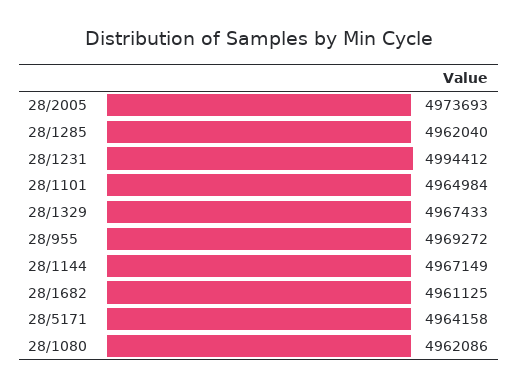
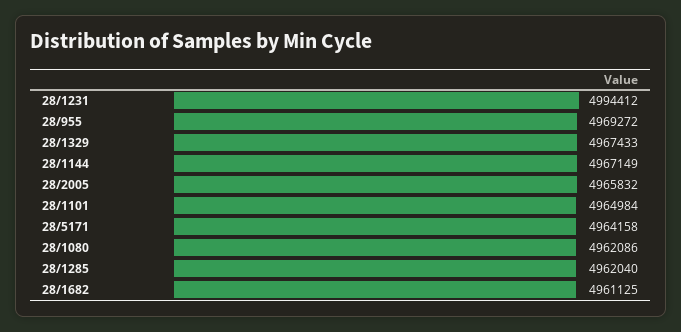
  {
-   "28/2005": 4973693,
+   "28/2005": 4965832,
    "28/1285": 4962040,
    "28/1231": 4994412,
    "28/1101": 4964984,
    "28/1329": 4967433,
    "28/955": 4969272,
    "28/1144": 4967149,
    "28/1682": 4961125,
    "28/5171": 4964158,
    "28/1080": 4962086
  }

